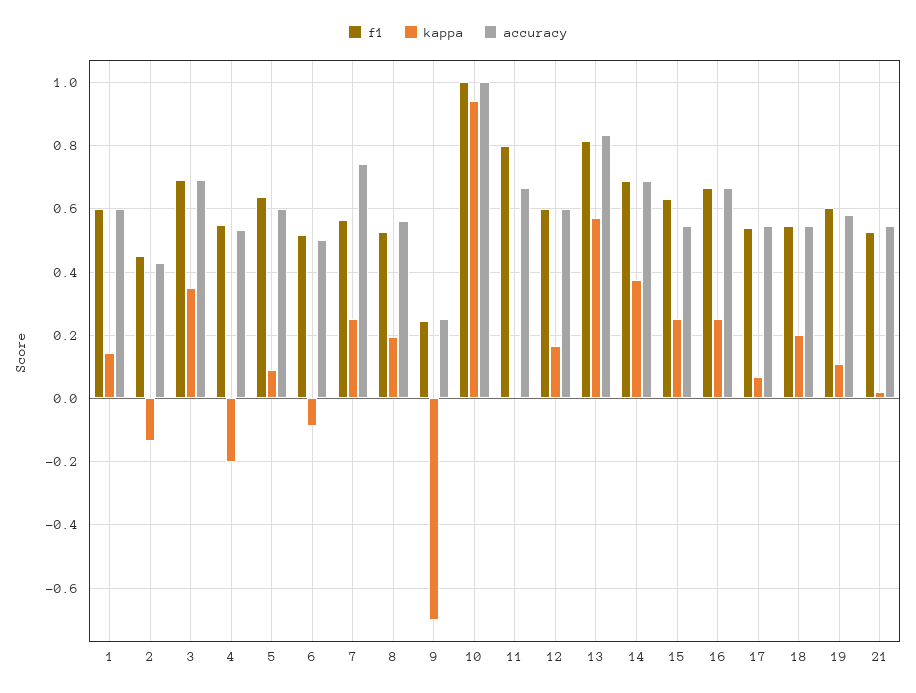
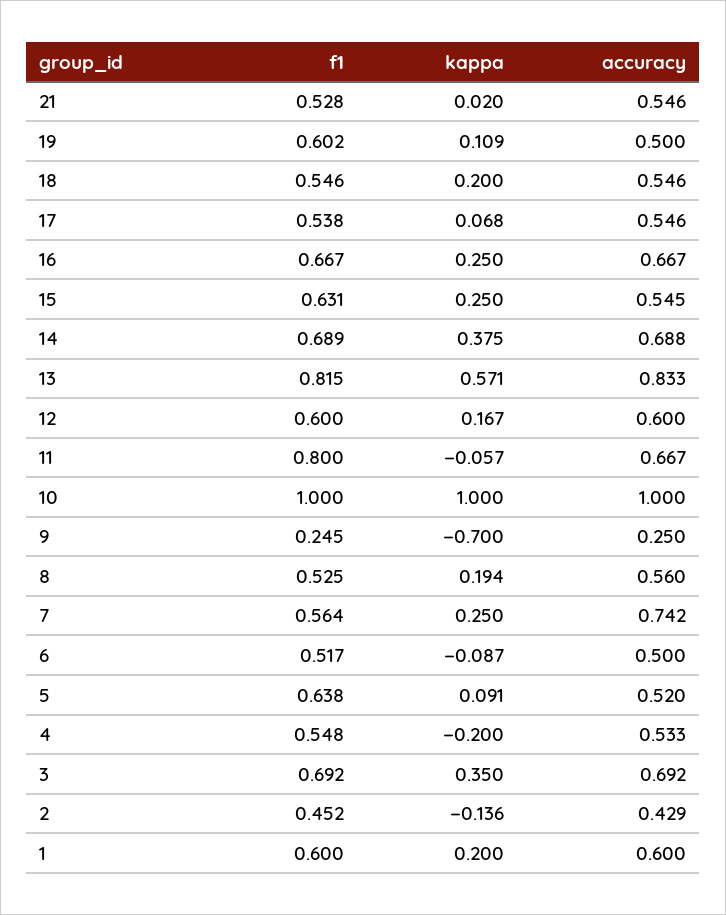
  {
    "f1": {
      "1": 0.6,
      "2": 0.452,
      "3": 0.692,
      "4": 0.548,
      "5": 0.638,
      "6": 0.517,
      "7": 0.564,
      "8": 0.525,
      "9": 0.245,
      "10": 1,
      "11": 0.8,
      "12": 0.6,
      "13": 0.815,
      "14": 0.689,
      "15": 0.631,
      "16": 0.667,
      "17": 0.538,
      "18": 0.546,
      "19": 0.602,
      "21": 0.528
    },
    "kappa": {
-     "1": 0.14,
+     "1": 0.2,
      "2": -0.136,
      "3": 0.35,
      "4": -0.2,
      "5": 0.091,
      "6": -0.087,
      "7": 0.25,
      "8": 0.194,
      "9": -0.7,
-     "10": 0.94,
+     "10": 1,
-     "11": 0,
+     "11": -0.057,
      "12": 0.167,
      "13": 0.571,
      "14": 0.375,
      "15": 0.25,
      "16": 0.25,
      "17": 0.068,
      "18": 0.2,
      "19": 0.109,
      "21": 0.02
    },
    "accuracy": {
      "1": 0.6,
      "2": 0.429,
      "3": 0.692,
      "4": 0.533,
-     "5": 0.6,
+     "5": 0.52,
      "6": 0.5,
      "7": 0.742,
      "8": 0.56,
      "9": 0.25,
      "10": 1,
      "11": 0.667,
      "12": 0.6,
      "13": 0.833,
      "14": 0.688,
      "15": 0.545,
      "16": 0.667,
      "17": 0.546,
      "18": 0.546,
-     "19": 0.58,
+     "19": 0.5,
      "21": 0.546
    }
  }

